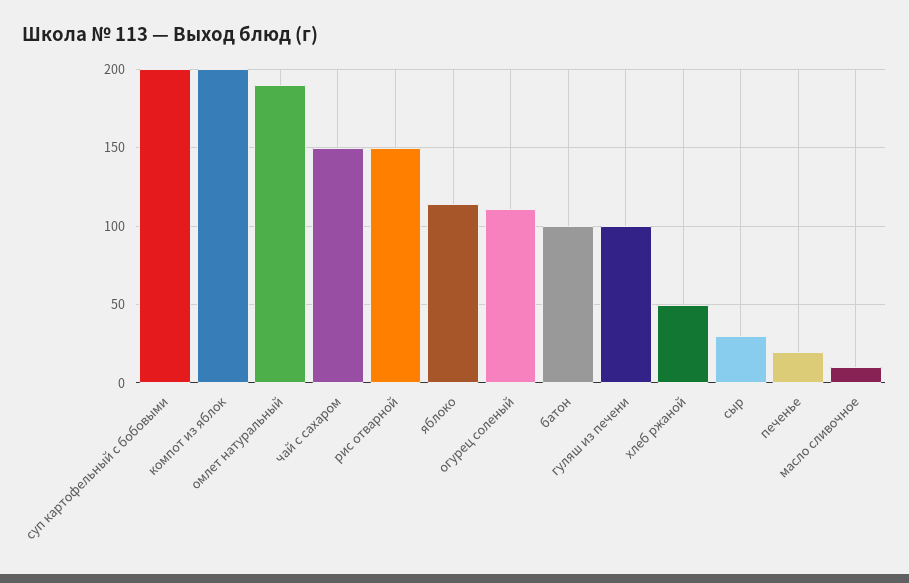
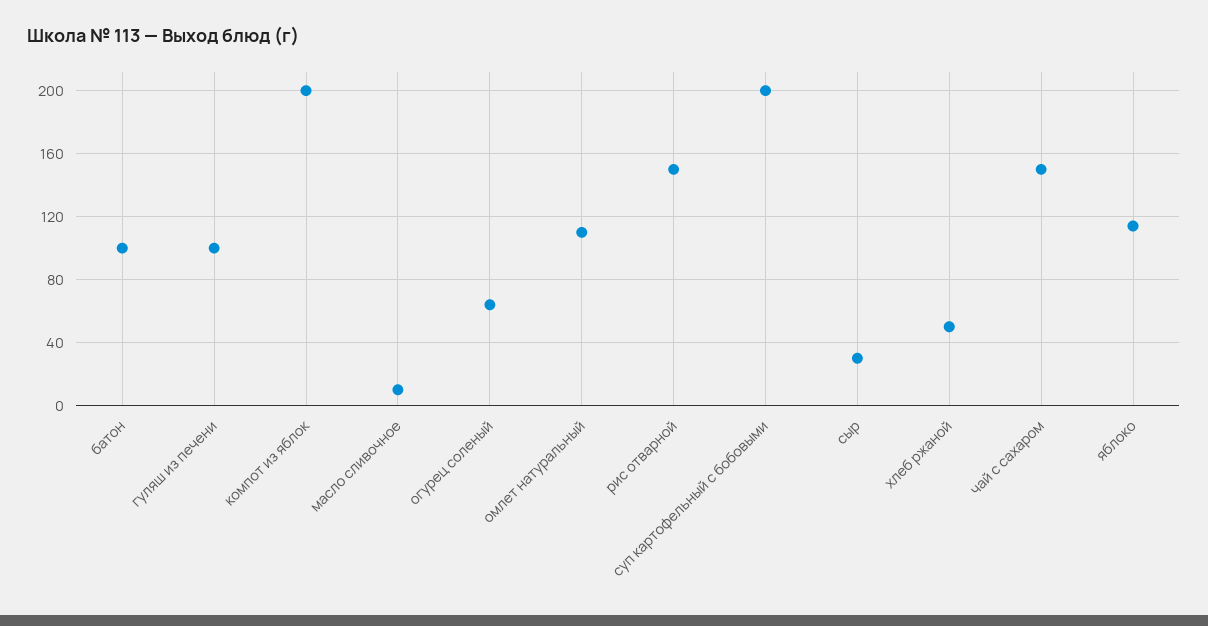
  {
    "суп картофельный с бобовыми": 200,
    "компот из яблок": 200,
-   "омлет натуральный": 190,
+   "омлет натуральный": 110,
    "чай с сахаром": 150,
    "рис отварной": 150,
    "яблоко": 115,
-   "огурец соленый": 110,
+   "огурец соленый": 65,
    "батон": 100,
    "гуляш из печени": 100,
    "хлеб ржаной": 50,
    "сыр": 30,
-   "печенье": 20,
    "масло сливочное": 10
  }

